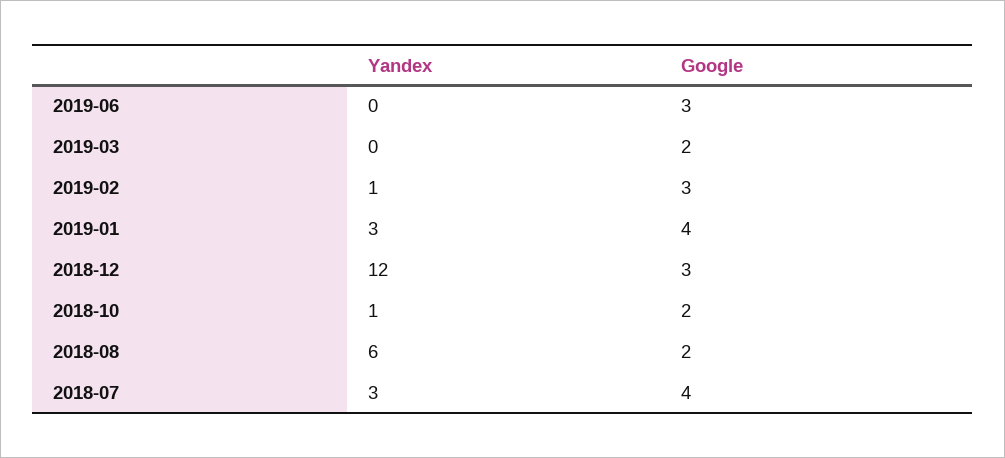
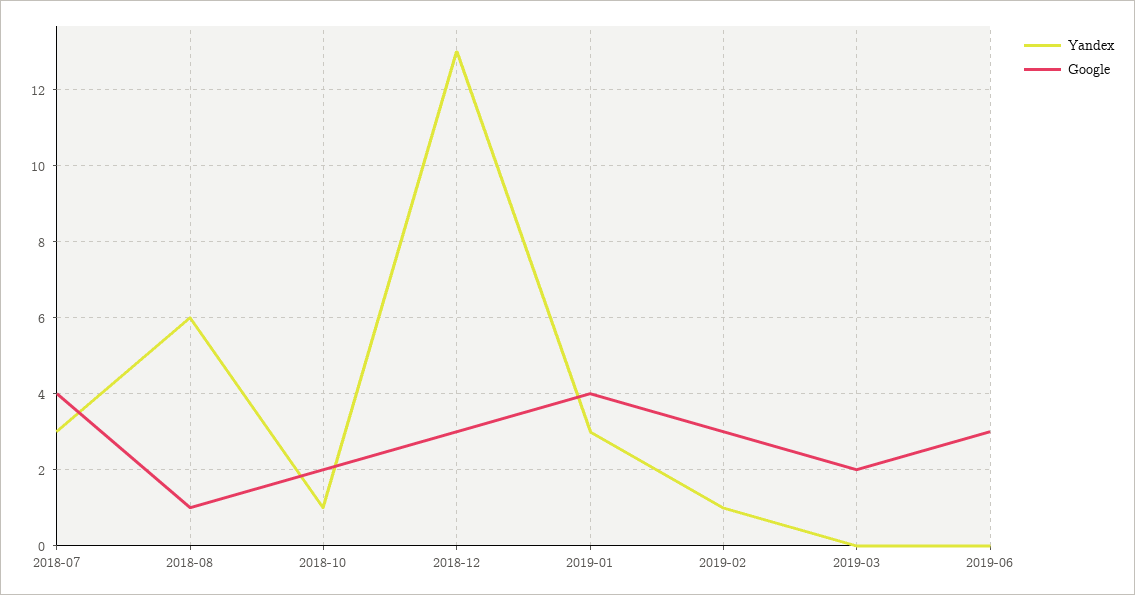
  {
    "Yandex": {
      "2019-06": 0,
      "2019-03": 0,
      "2019-02": 1,
      "2019-01": 3,
-     "2018-12": 12,
+     "2018-12": 13,
      "2018-10": 1,
      "2018-08": 6,
      "2018-07": 3
    },
    "Google": {
      "2019-06": 3,
      "2019-03": 2,
      "2019-02": 3,
      "2019-01": 4,
      "2018-12": 3,
      "2018-10": 2,
-     "2018-08": 2,
+     "2018-08": 1,
      "2018-07": 4
    }
  }

